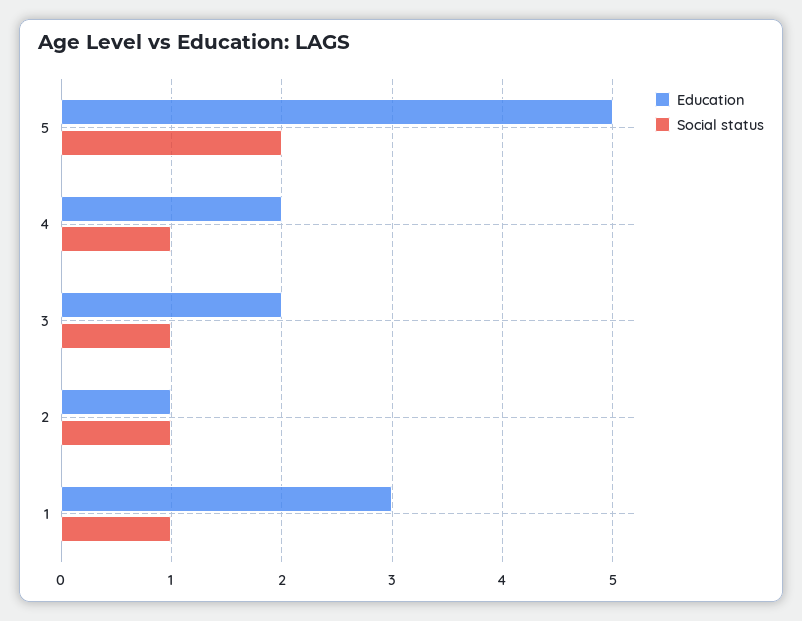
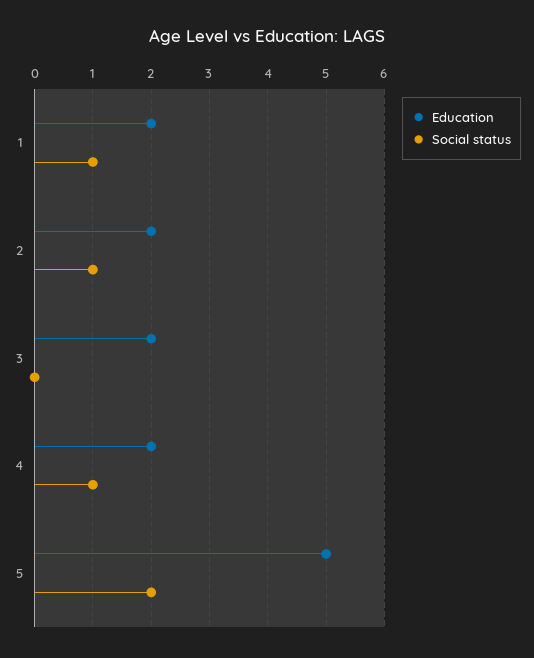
  {
    "Education": {
      "5": 5,
      "4": 2,
      "3": 2,
-     "2": 1,
+     "2": 2,
-     "1": 3
+     "1": 2
    },
    "Social status": {
      "5": 2,
      "4": 1,
-     "3": 1,
+     "3": 0,
      "2": 1,
      "1": 1
    }
  }

